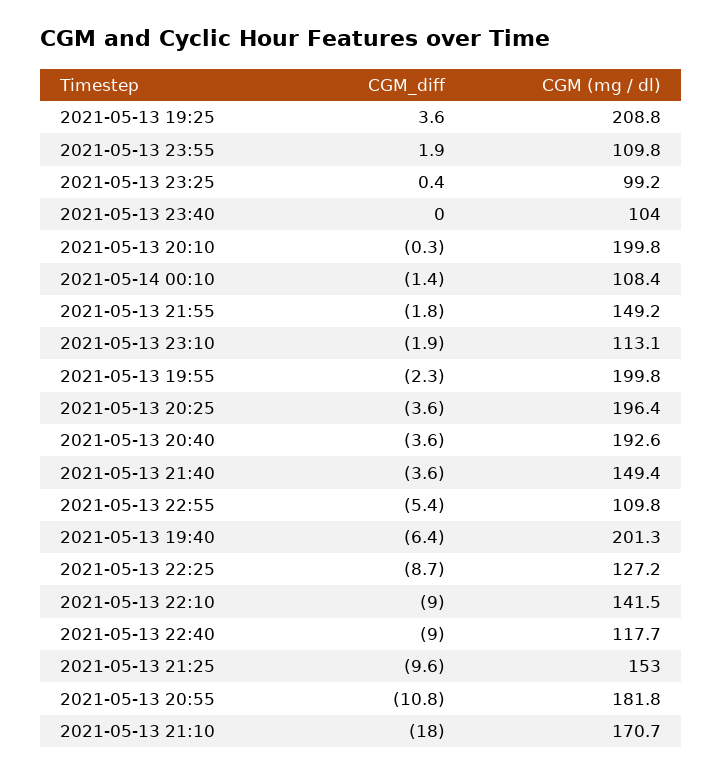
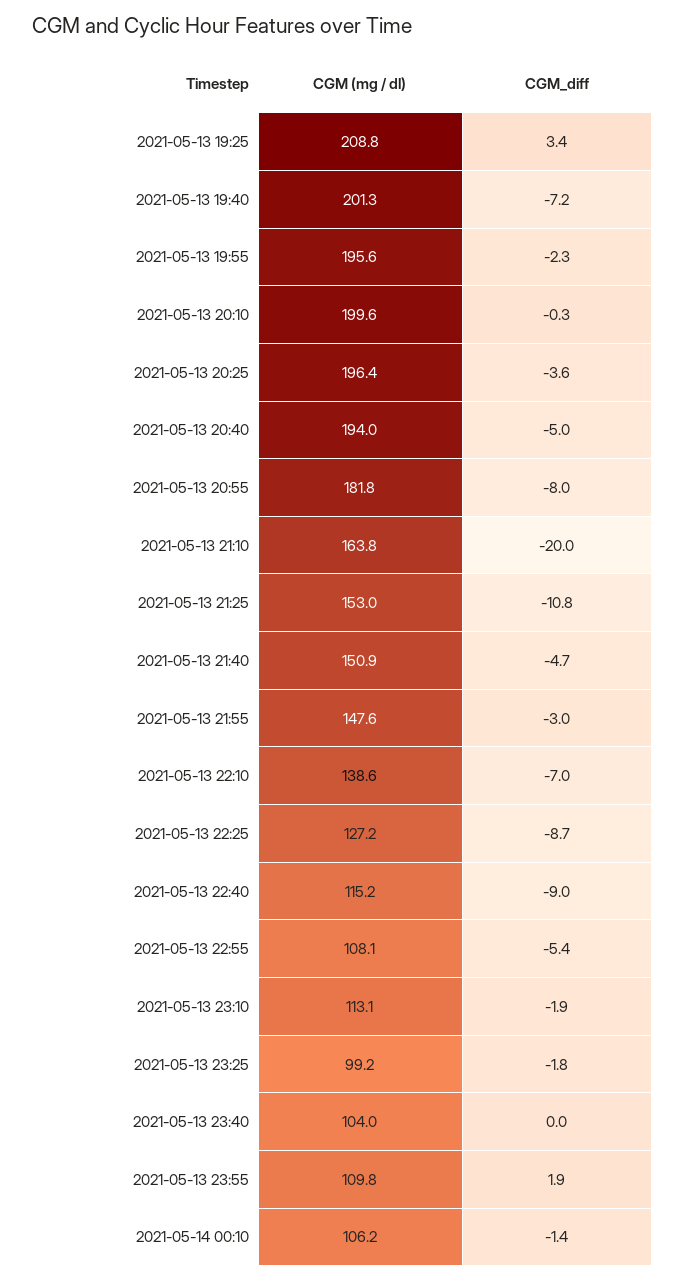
  {
    "CGM_diff": {
-     "2021-05-13 19:25": 3.6,
+     "2021-05-13 19:25": 3.4,
      "2021-05-13 23:55": 1.9,
-     "2021-05-13 23:25": 0.4,
+     "2021-05-13 23:25": -1.8,
      "2021-05-13 23:40": 0,
      "2021-05-13 20:10": -0.3,
      "2021-05-14 00:10": -1.4,
-     "2021-05-13 21:55": -1.8,
+     "2021-05-13 21:55": -3,
      "2021-05-13 23:10": -1.9,
      "2021-05-13 19:55": -2.3,
      "2021-05-13 20:25": -3.6,
-     "2021-05-13 20:40": -3.6,
+     "2021-05-13 20:40": -5,
-     "2021-05-13 21:40": -3.6,
+     "2021-05-13 21:40": -4.7,
      "2021-05-13 22:55": -5.4,
-     "2021-05-13 19:40": -6.4,
+     "2021-05-13 19:40": -7.2,
      "2021-05-13 22:25": -8.7,
-     "2021-05-13 22:10": -9,
+     "2021-05-13 22:10": -7,
      "2021-05-13 22:40": -9,
-     "2021-05-13 21:25": -9.6,
+     "2021-05-13 21:25": -10.8,
-     "2021-05-13 20:55": -10.8,
+     "2021-05-13 20:55": -8,
-     "2021-05-13 21:10": -18
+     "2021-05-13 21:10": -20
    },
    "CGM (mg / dl)": {
      "2021-05-13 19:25": 208.8,
      "2021-05-13 23:55": 109.8,
      "2021-05-13 23:25": 99.2,
      "2021-05-13 23:40": 104,
-     "2021-05-13 20:10": 199.8,
+     "2021-05-13 20:10": 199.6,
-     "2021-05-14 00:10": 108.4,
+     "2021-05-14 00:10": 106.2,
-     "2021-05-13 21:55": 149.2,
+     "2021-05-13 21:55": 147.6,
      "2021-05-13 23:10": 113.1,
-     "2021-05-13 19:55": 199.8,
+     "2021-05-13 19:55": 195.6,
      "2021-05-13 20:25": 196.4,
-     "2021-05-13 20:40": 192.6,
+     "2021-05-13 20:40": 194,
-     "2021-05-13 21:40": 149.4,
+     "2021-05-13 21:40": 150.9,
-     "2021-05-13 22:55": 109.8,
+     "2021-05-13 22:55": 108.1,
      "2021-05-13 19:40": 201.3,
      "2021-05-13 22:25": 127.2,
-     "2021-05-13 22:10": 141.5,
+     "2021-05-13 22:10": 138.6,
-     "2021-05-13 22:40": 117.7,
+     "2021-05-13 22:40": 115.2,
      "2021-05-13 21:25": 153,
      "2021-05-13 20:55": 181.8,
-     "2021-05-13 21:10": 170.7
+     "2021-05-13 21:10": 163.8
    }
  }

